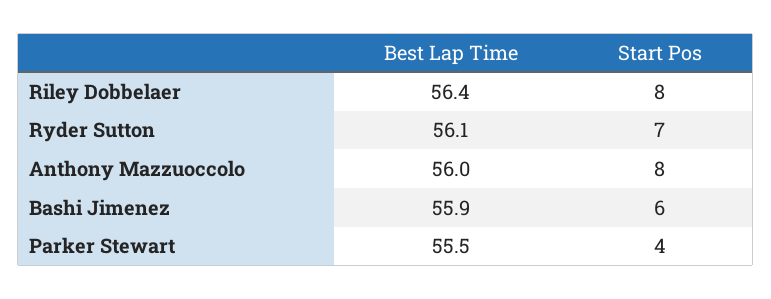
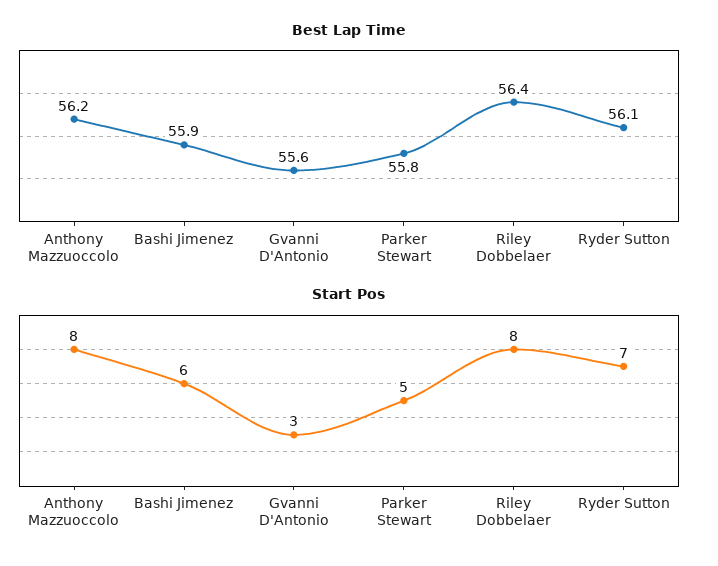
  {
    "Best Lap Time": {
      "Riley Dobbelaer": 56.4,
      "Ryder Sutton": 56.1,
-     "Anthony Mazzuoccolo": 56,
+     "Anthony Mazzuoccolo": 56.2,
      "Bashi Jimenez": 55.9,
-     "Parker Stewart": 55.5
+     "Parker Stewart": 55.8,
+     "Gvanni D'Antonio": 55.6
    },
    "Start Pos": {
      "Riley Dobbelaer": 8,
      "Ryder Sutton": 7,
      "Anthony Mazzuoccolo": 8,
      "Bashi Jimenez": 6,
-     "Parker Stewart": 4
+     "Parker Stewart": 5,
+     "Gvanni D'Antonio": 3
    }
  }

